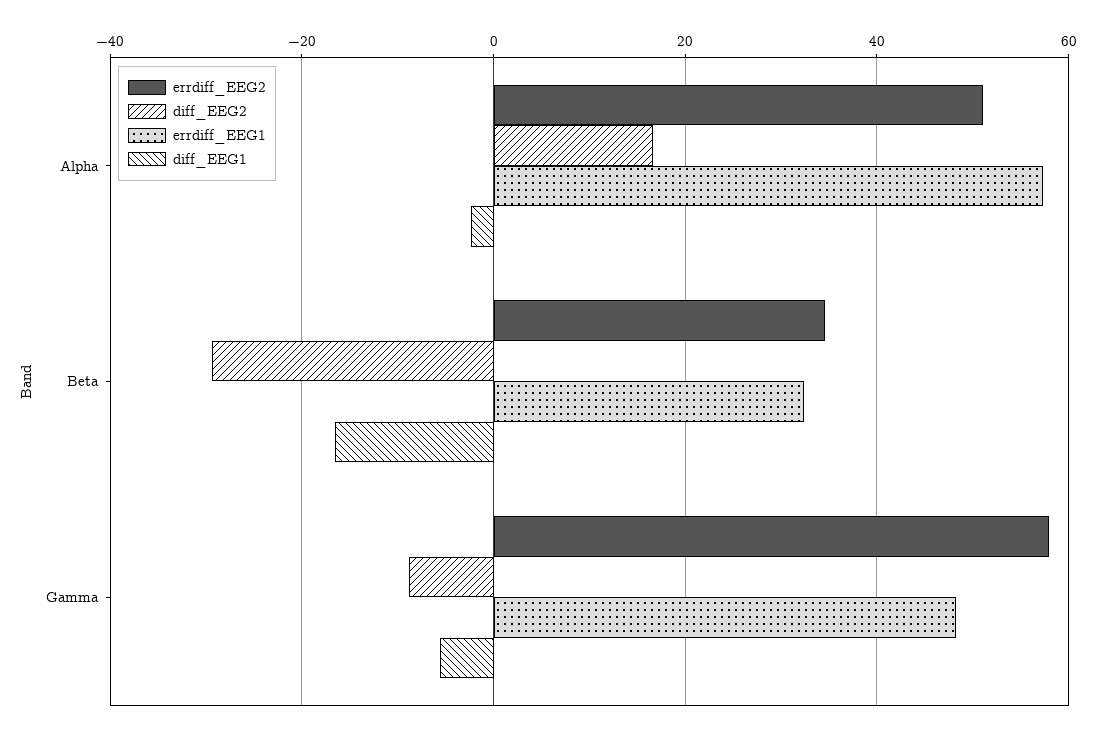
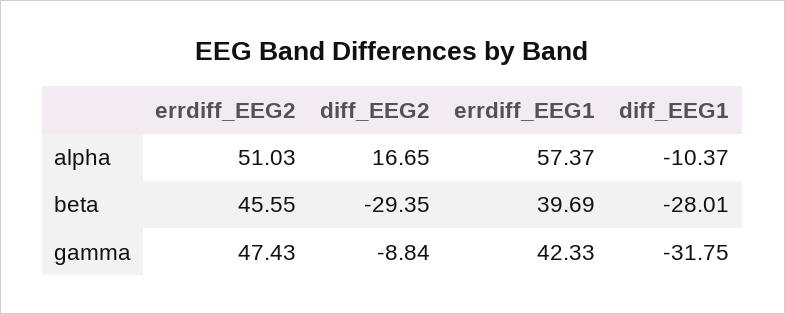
  {
    "errdiff_EEG2": {
      "Alpha": 51.03,
-     "Beta": 34,
+     "Beta": 45.55,
-     "Gamma": 58
+     "Gamma": 47.43
    },
    "diff_EEG2": {
      "Alpha": 16.65,
      "Beta": -29.35,
      "Gamma": -8.84
    },
    "errdiff_EEG1": {
      "Alpha": 57.37,
-     "Beta": 32,
+     "Beta": 39.69,
-     "Gamma": 48
+     "Gamma": 42.33
    },
    "diff_EEG1": {
-     "Alpha": -2,
+     "Alpha": -10.37,
-     "Beta": -16,
+     "Beta": -28.01,
-     "Gamma": -6
+     "Gamma": -31.75
    }
  }

